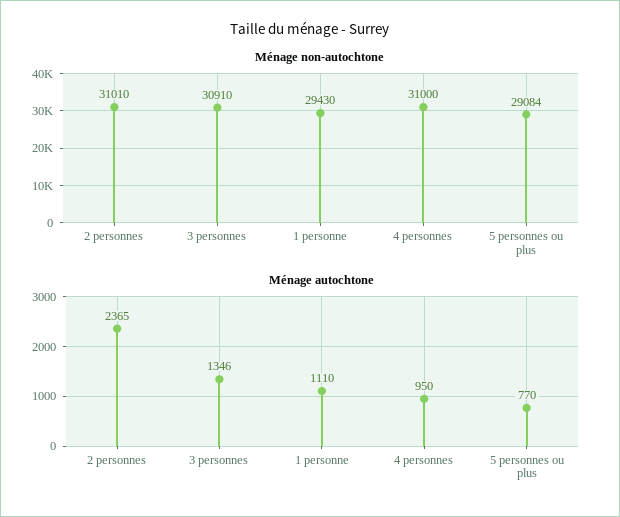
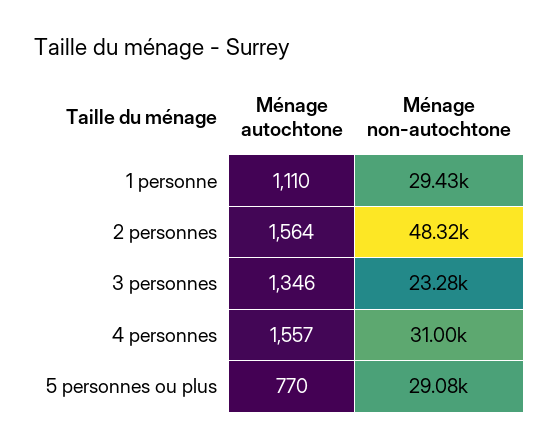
  {
    "Ménage non-autochtone": {
-     "2 personnes": 31010,
+     "2 personnes": 48320,
-     "3 personnes": 30910,
+     "3 personnes": 23280,
      "1 personne": 29430,
      "4 personnes": 31000,
      "5 personnes ou plus": 29084
    },
    "Ménage autochtone": {
-     "2 personnes": 2365,
+     "2 personnes": 1564,
      "3 personnes": 1346,
      "1 personne": 1110,
-     "4 personnes": 950,
+     "4 personnes": 1557,
      "5 personnes ou plus": 770
    }
  }

